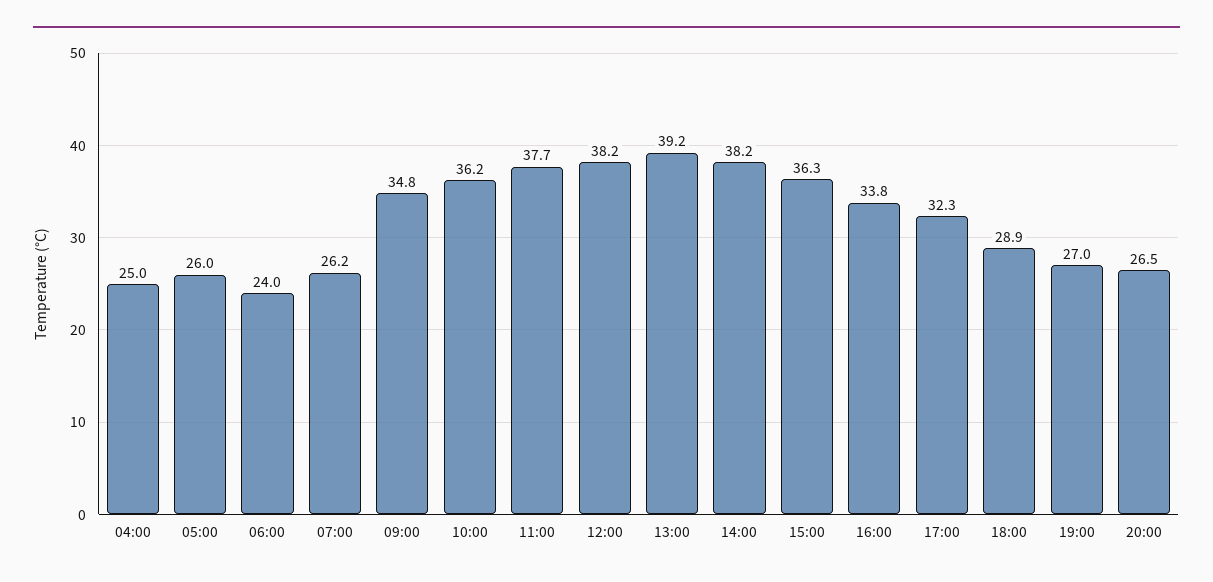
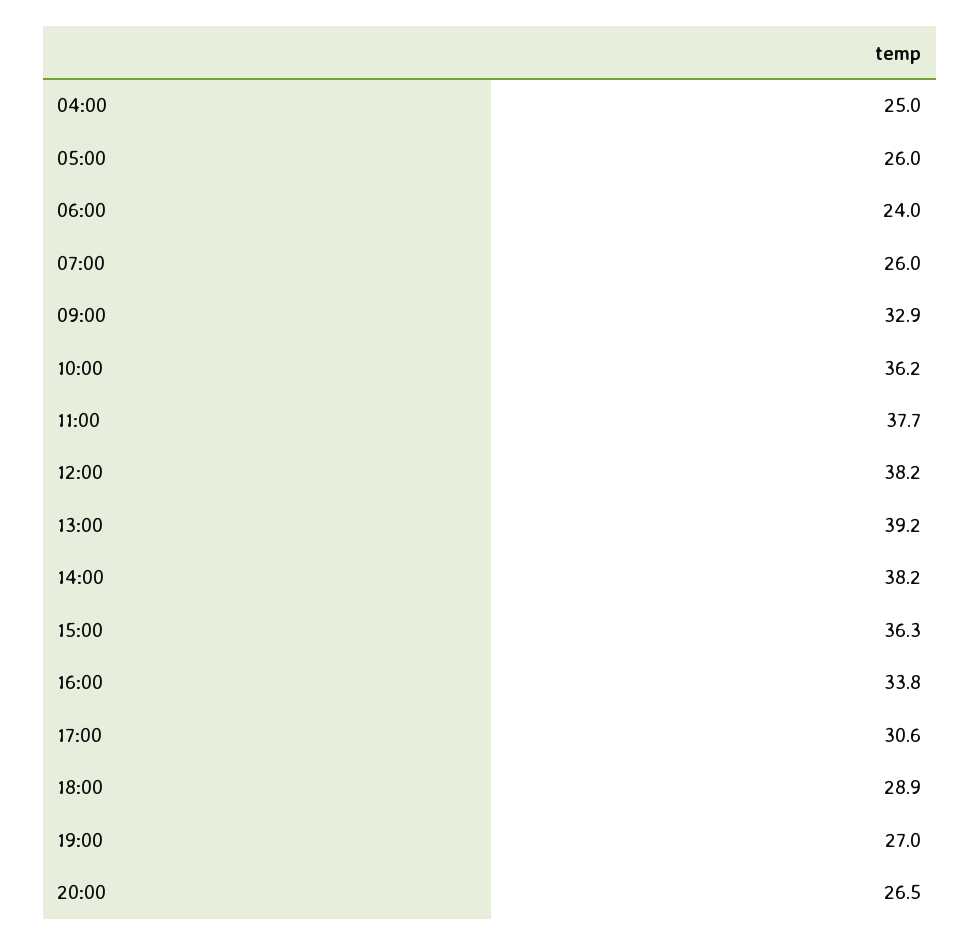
  {
    "04:00": 25,
    "05:00": 26,
    "06:00": 24,
-   "07:00": 26.2,
+   "07:00": 26,
-   "09:00": 34.8,
+   "09:00": 32.9,
    "10:00": 36.2,
    "11:00": 37.7,
    "12:00": 38.2,
    "13:00": 39.2,
    "14:00": 38.2,
    "15:00": 36.3,
    "16:00": 33.8,
-   "17:00": 32.3,
+   "17:00": 30.6,
    "18:00": 28.9,
    "19:00": 27,
    "20:00": 26.5
  }

